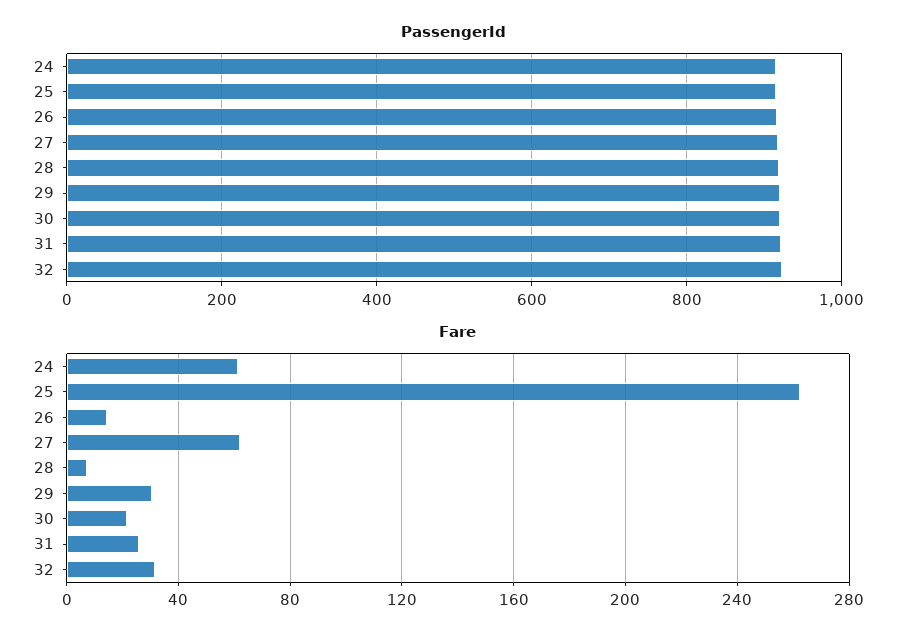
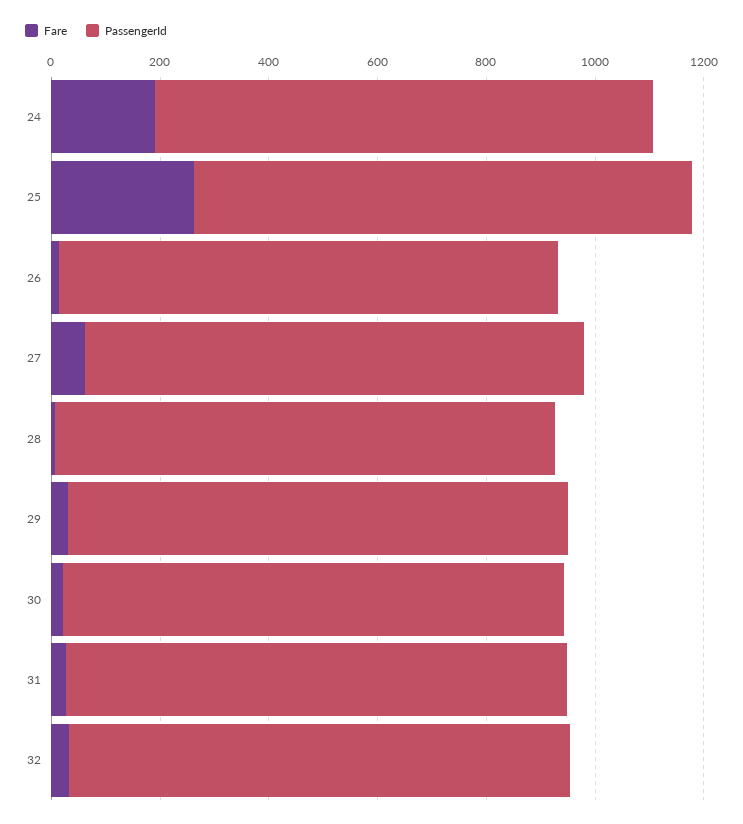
  {
    "PassengerId": {
      "24": 920,
      "25": 920,
      "26": 920,
      "27": 920,
      "28": 920,
      "29": 920,
      "30": 920,
      "31": 920,
      "32": 920
    },
    "Fare": {
-     "24": 60,
+     "24": 200,
      "25": 260,
      "26": 15,
      "27": 60,
      "28": 5,
      "29": 30,
      "30": 20,
      "31": 25,
      "32": 30
    }
  }

